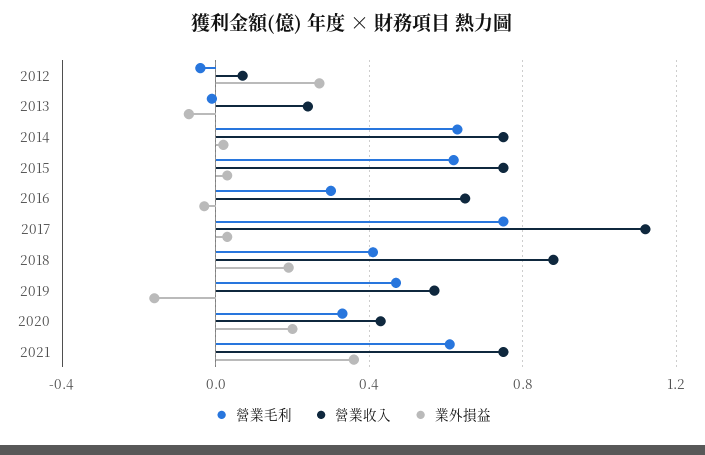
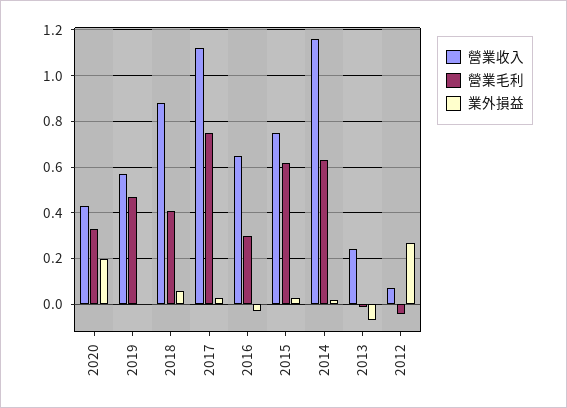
  {
    "營業毛利": {
      "2012": -0.05,
      "2013": 0,
      "2014": 0.65,
      "2015": 0.6,
      "2016": 0.3,
      "2017": 0.75,
      "2018": 0.4,
      "2019": 0.45,
-     "2020": 0.35,
+     "2020": 0.35
-     "2021": 0.6
    },
    "營業收入": {
      "2012": 0.05,
      "2013": 0.25,
-     "2014": 0.75,
+     "2014": 1.15,
      "2015": 0.75,
      "2016": 0.65,
      "2017": 1.1,
      "2018": 0.9,
      "2019": 0.55,
-     "2020": 0.45,
+     "2020": 0.45
-     "2021": 0.75
    },
    "業外損益": {
      "2012": 0.25,
      "2013": -0.05,
      "2014": 0,
      "2015": 0.05,
      "2016": -0.05,
      "2017": 0.05,
-     "2018": 0.2,
+     "2018": 0.05,
-     "2019": -0.15,
+     "2019": 0,
-     "2020": 0.2,
+     "2020": 0.2
-     "2021": 0.35
    }
  }

